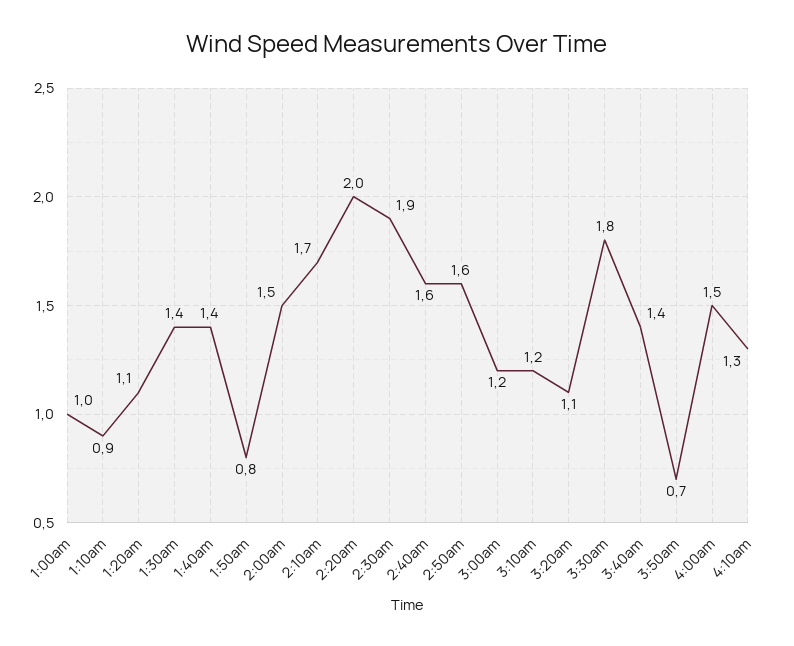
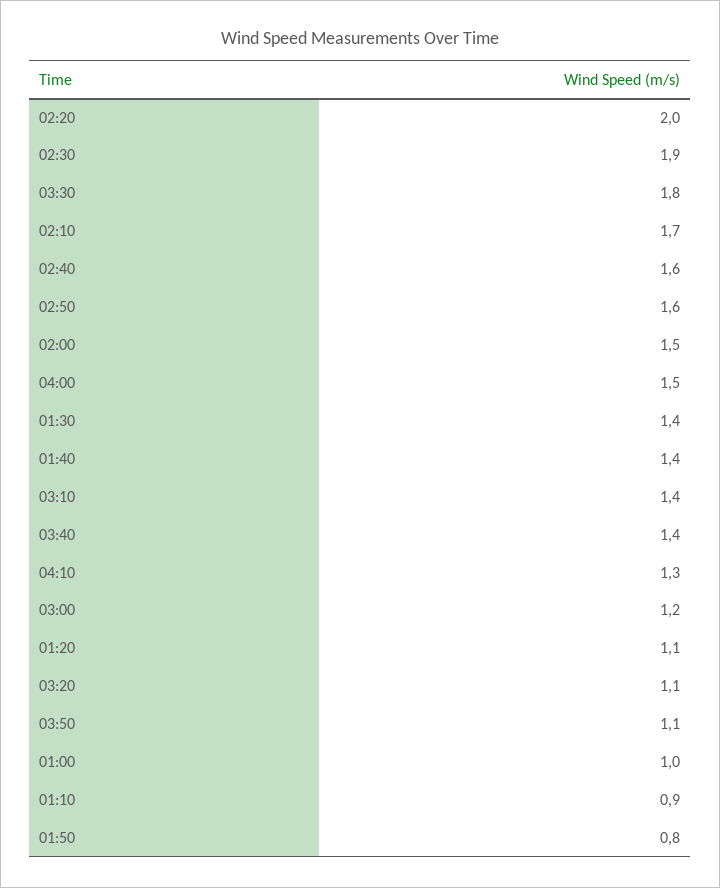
  {
    "1:00am": 1,
    "1:10am": 0.9,
    "1:20am": 1.1,
    "1:30am": 1.4,
    "1:40am": 1.4,
    "1:50am": 0.8,
    "2:00am": 1.5,
    "2:10am": 1.7,
    "2:20am": 2,
    "2:30am": 1.9,
    "2:40am": 1.6,
    "2:50am": 1.6,
    "3:00am": 1.2,
-   "3:10am": 1.2,
+   "3:10am": 1.4,
    "3:20am": 1.1,
    "3:30am": 1.8,
    "3:40am": 1.4,
-   "3:50am": 0.7,
+   "3:50am": 1.1,
    "4:00am": 1.5,
    "4:10am": 1.3
  }

